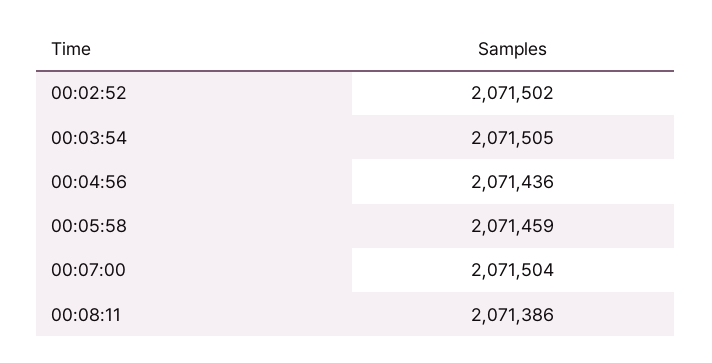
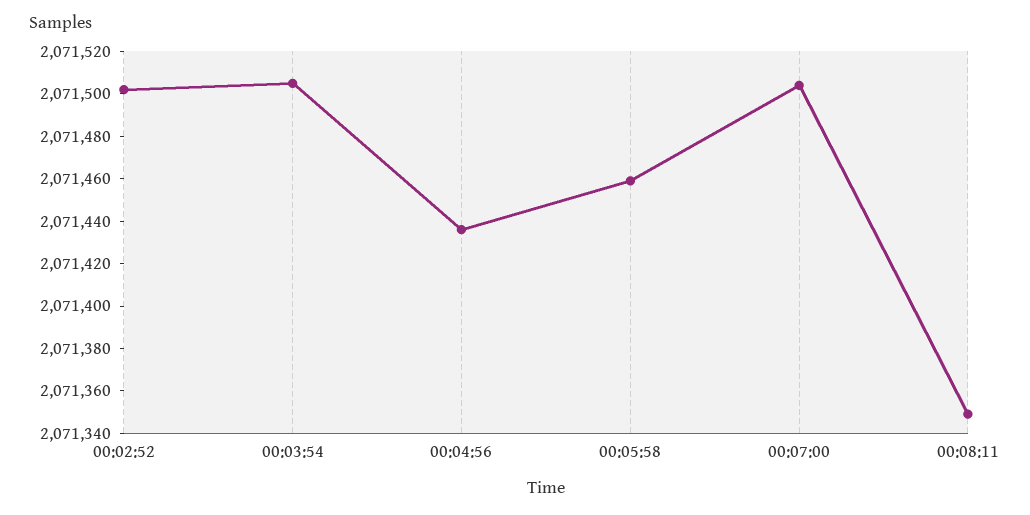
  {
    "00:02:52": 2071502,
    "00:03:54": 2071505,
    "00:04:56": 2071436,
    "00:05:58": 2071459,
    "00:07:00": 2071504,
-   "00:08:11": 2071386
+   "00:08:11": 2071350
  }

